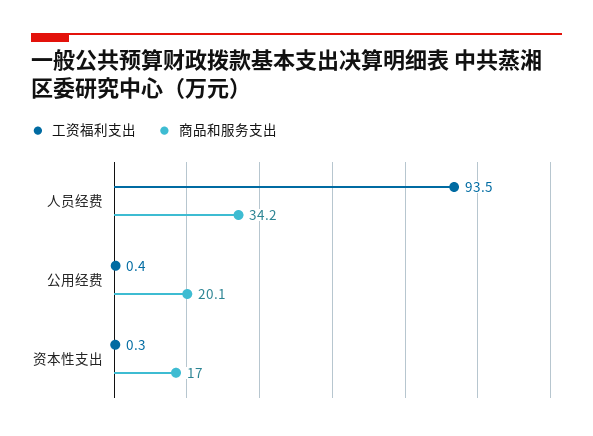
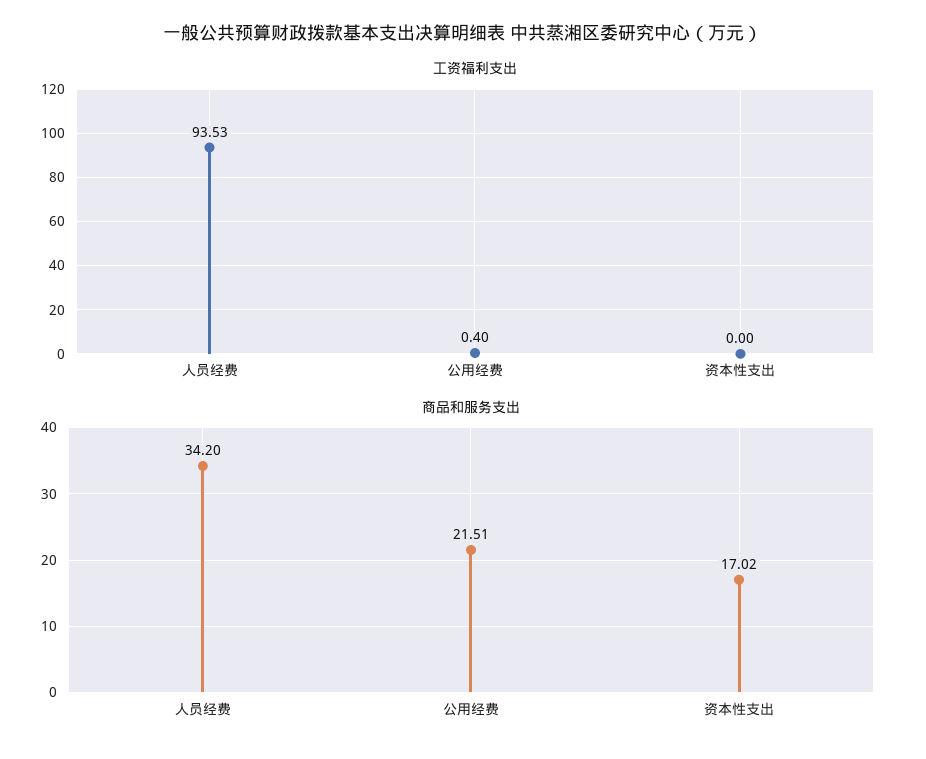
  {
    "工资福利支出": {
      "人员经费": 93.53,
      "公用经费": 0.4,
-     "资本性支出": 0.3
+     "资本性支出": 0
    },
    "商品和服务支出": {
      "人员经费": 34.2,
-     "公用经费": 20.1,
+     "公用经费": 21.51,
      "资本性支出": 17.02
    }
  }

